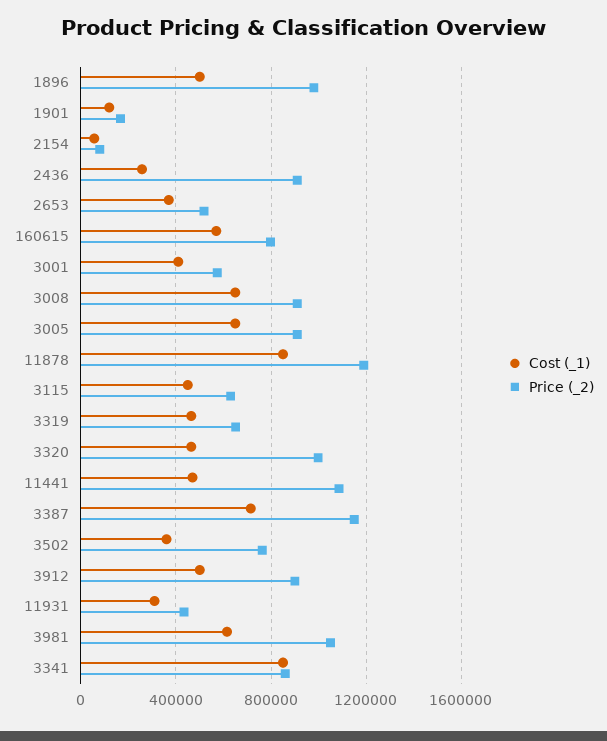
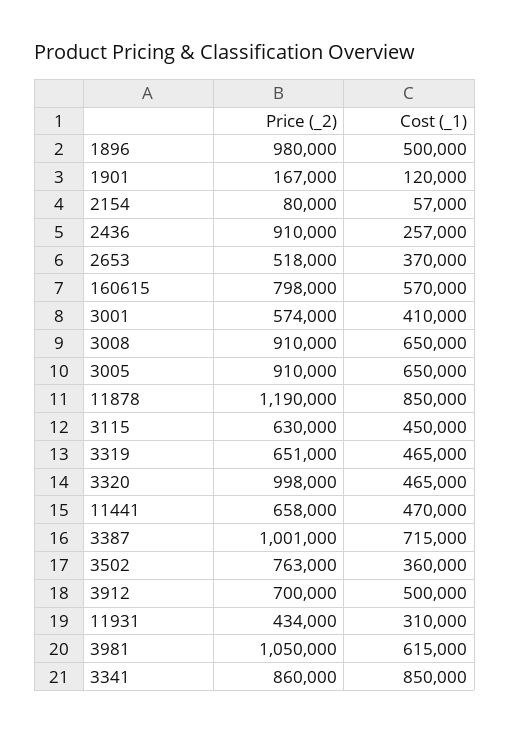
  {
    "Cost (_1)": {
      "1896": 500000,
      "1901": 120000,
      "2154": 57000,
      "2436": 257000,
      "2653": 370000,
      "160615": 570000,
      "3001": 410000,
      "3008": 650000,
      "3005": 650000,
      "11878": 850000,
      "3115": 450000,
      "3319": 465000,
      "3320": 465000,
      "11441": 470000,
      "3387": 715000,
      "3502": 360000,
      "3912": 500000,
      "11931": 310000,
      "3981": 615000,
      "3341": 850000
    },
    "Price (_2)": {
      "1896": 980000,
      "1901": 167000,
      "2154": 80000,
      "2436": 910000,
      "2653": 518000,
      "160615": 798000,
      "3001": 574000,
      "3008": 910000,
      "3005": 910000,
      "11878": 1190000,
      "3115": 630000,
      "3319": 651000,
      "3320": 998000,
-     "11441": 1100000,
+     "11441": 658000,
-     "3387": 1150000,
+     "3387": 1001000,
      "3502": 763000,
-     "3912": 900000,
+     "3912": 700000,
      "11931": 434000,
      "3981": 1050000,
      "3341": 860000
    }
  }

